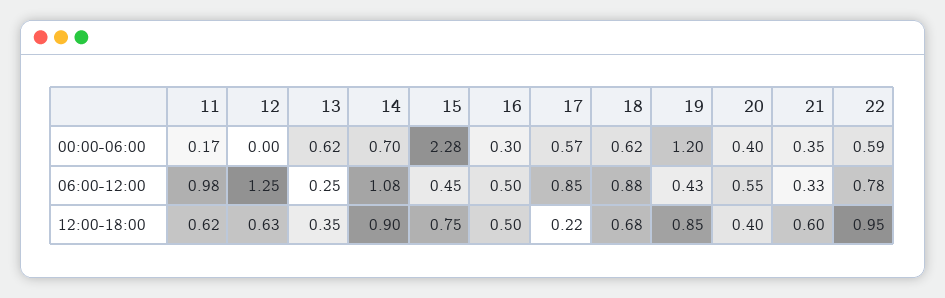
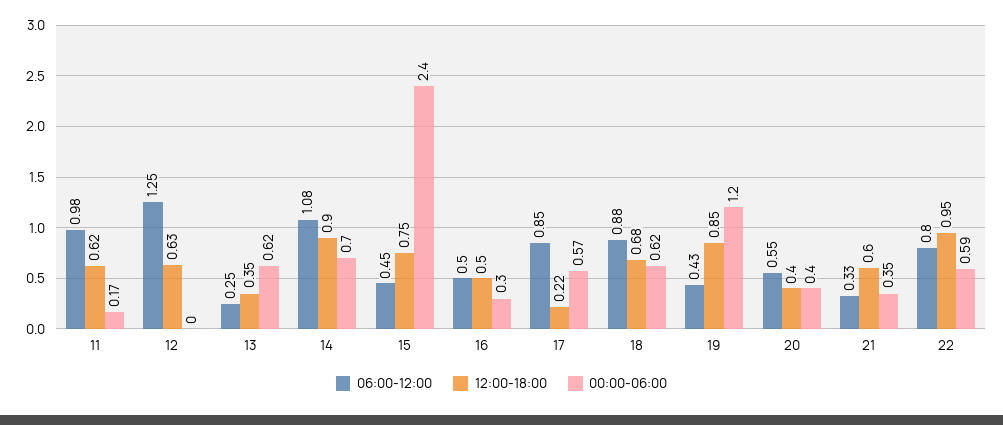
  {
    "00:00-06:00": {
      "11": 0.17,
      "12": 0,
      "13": 0.62,
      "14": 0.7,
-     "15": 2.28,
+     "15": 2.4,
      "16": 0.3,
      "17": 0.57,
      "18": 0.62,
      "19": 1.2,
      "20": 0.4,
      "21": 0.35,
      "22": 0.59
    },
    "06:00-12:00": {
      "11": 0.98,
      "12": 1.25,
      "13": 0.25,
      "14": 1.08,
      "15": 0.45,
      "16": 0.5,
      "17": 0.85,
      "18": 0.88,
      "19": 0.43,
      "20": 0.55,
      "21": 0.33,
-     "22": 0.78
+     "22": 0.8
    },
    "12:00-18:00": {
      "11": 0.62,
      "12": 0.63,
      "13": 0.35,
      "14": 0.9,
      "15": 0.75,
      "16": 0.5,
      "17": 0.22,
      "18": 0.68,
      "19": 0.85,
      "20": 0.4,
      "21": 0.6,
      "22": 0.95
    }
  }

